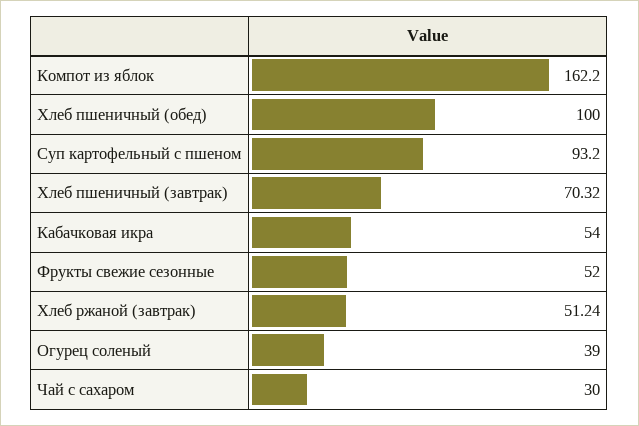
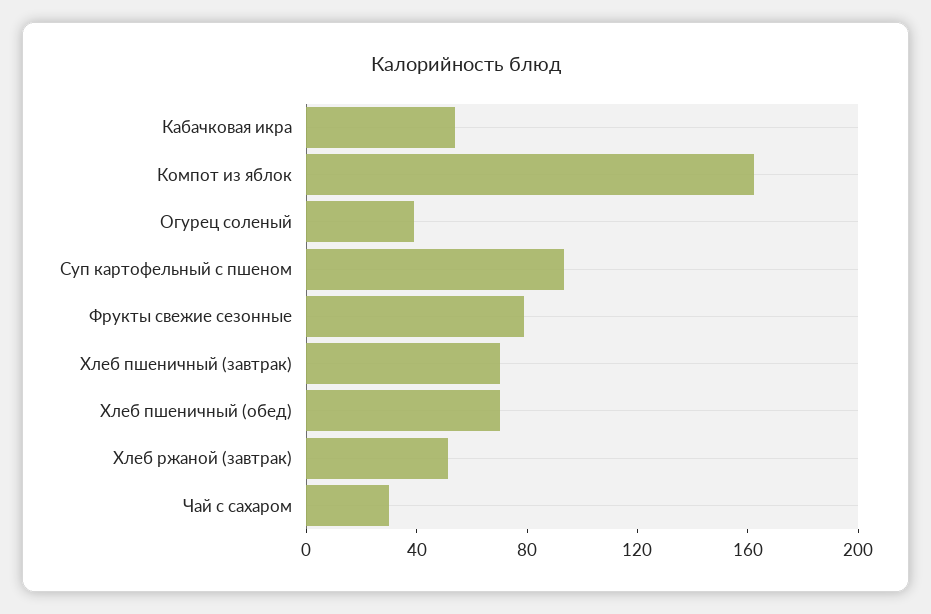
  {
    "Компот из яблок": 162.2,
-   "Хлеб пшеничный (обед)": 100,
+   "Хлеб пшеничный (обед)": 70,
    "Суп картофельный с пшеном": 93.2,
    "Хлеб пшеничный (завтрак)": 70.32,
    "Кабачковая икра": 54,
-   "Фрукты свежие сезонные": 52,
+   "Фрукты свежие сезонные": 80,
    "Хлеб ржаной (завтрак)": 51.24,
    "Огурец соленый": 39,
    "Чай с сахаром": 30
  }

